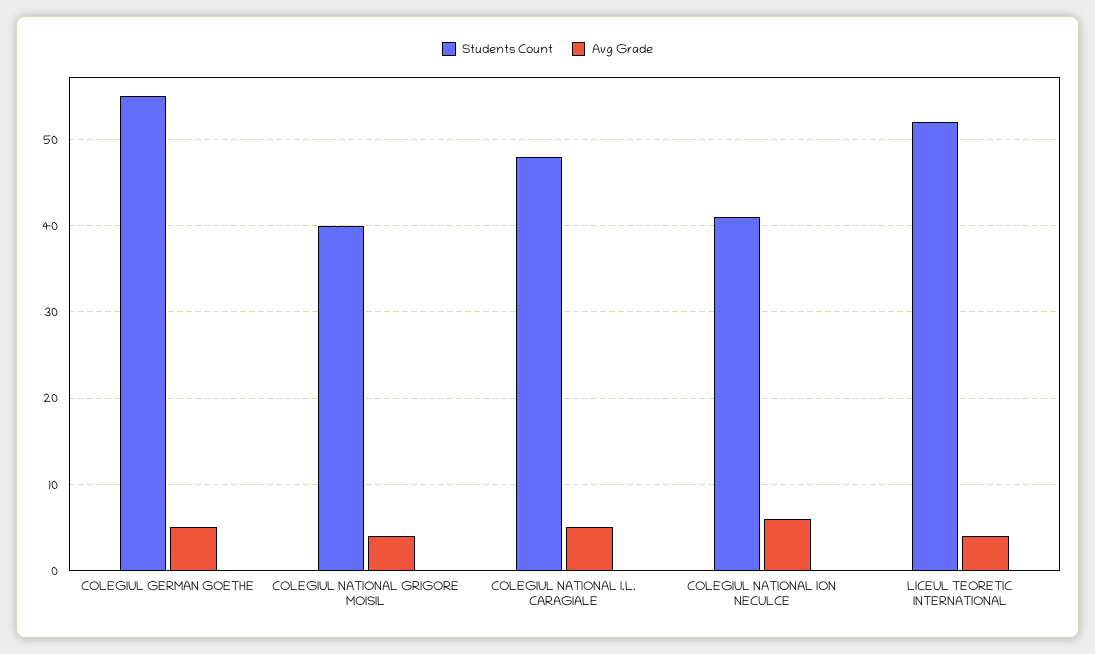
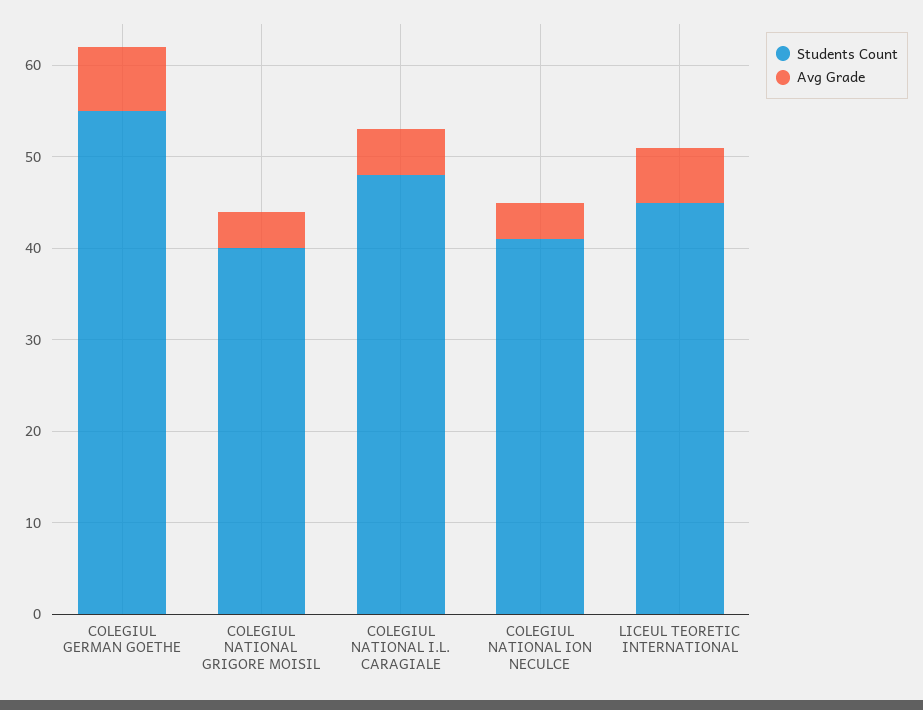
  {
    "Students Count": {
      "COLEGIUL GERMAN GOETHE": 55,
      "COLEGIUL NATIONAL GRIGORE MOISIL": 40,
      "COLEGIUL NATIONAL I.L. CARAGIALE": 48,
      "COLEGIUL NATIONAL ION NECULCE": 41,
-     "LICEUL TEORETIC INTERNATIONAL": 52
+     "LICEUL TEORETIC INTERNATIONAL": 45
    },
    "Avg Grade": {
-     "COLEGIUL GERMAN GOETHE": 5,
+     "COLEGIUL GERMAN GOETHE": 7,
      "COLEGIUL NATIONAL GRIGORE MOISIL": 4,
      "COLEGIUL NATIONAL I.L. CARAGIALE": 5,
-     "COLEGIUL NATIONAL ION NECULCE": 6,
+     "COLEGIUL NATIONAL ION NECULCE": 4,
-     "LICEUL TEORETIC INTERNATIONAL": 4
+     "LICEUL TEORETIC INTERNATIONAL": 6
    }
  }

